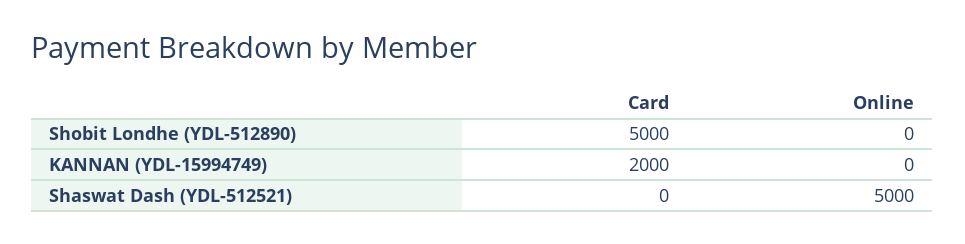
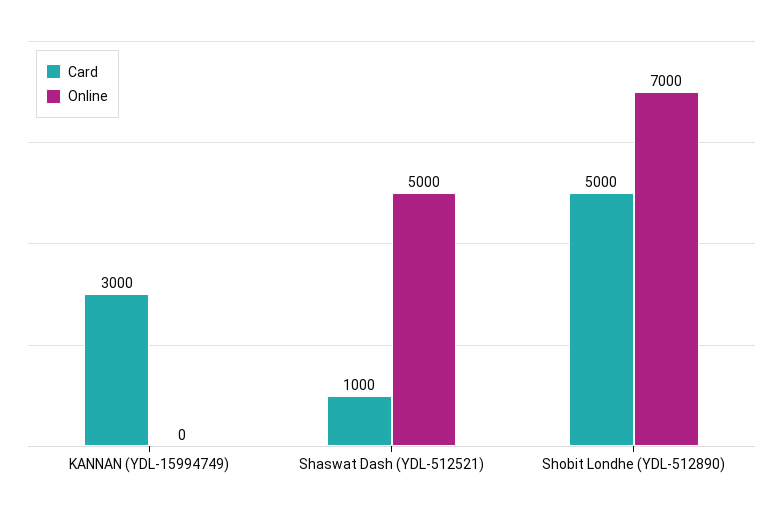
  {
    "Card": {
      "Shobit Londhe (YDL-512890)": 5000,
-     "KANNAN (YDL-15994749)": 2000,
+     "KANNAN (YDL-15994749)": 3000,
-     "Shaswat Dash (YDL-512521)": 0
+     "Shaswat Dash (YDL-512521)": 1000
    },
    "Online": {
-     "Shobit Londhe (YDL-512890)": 0,
+     "Shobit Londhe (YDL-512890)": 7000,
      "KANNAN (YDL-15994749)": 0,
      "Shaswat Dash (YDL-512521)": 5000
    }
  }

